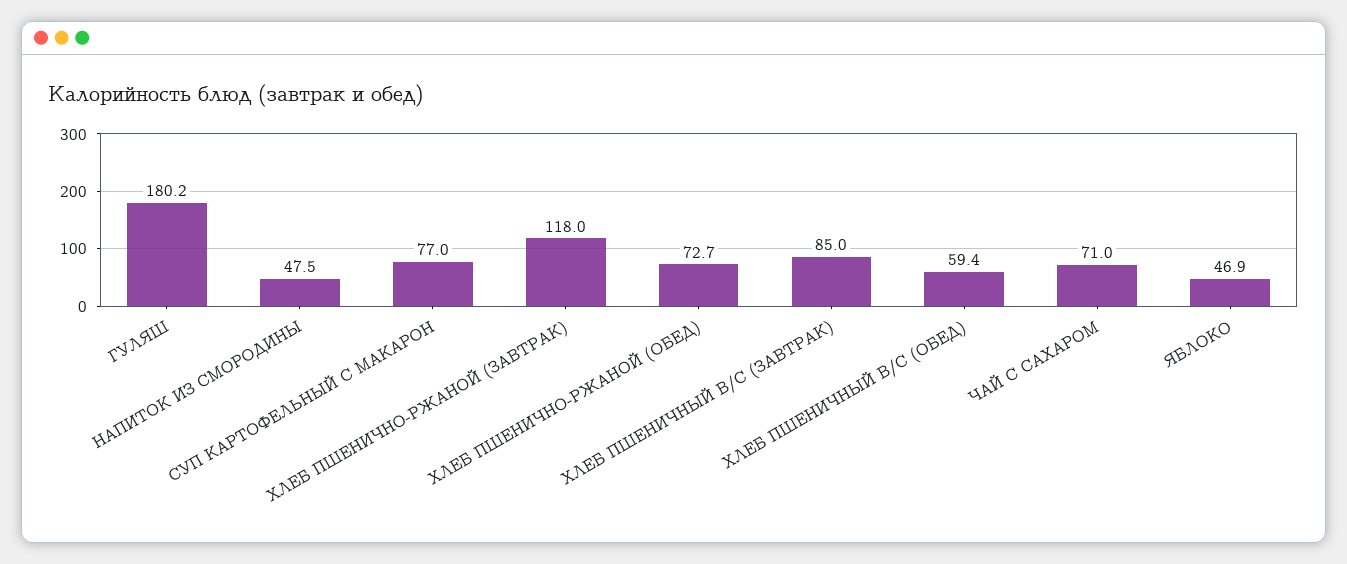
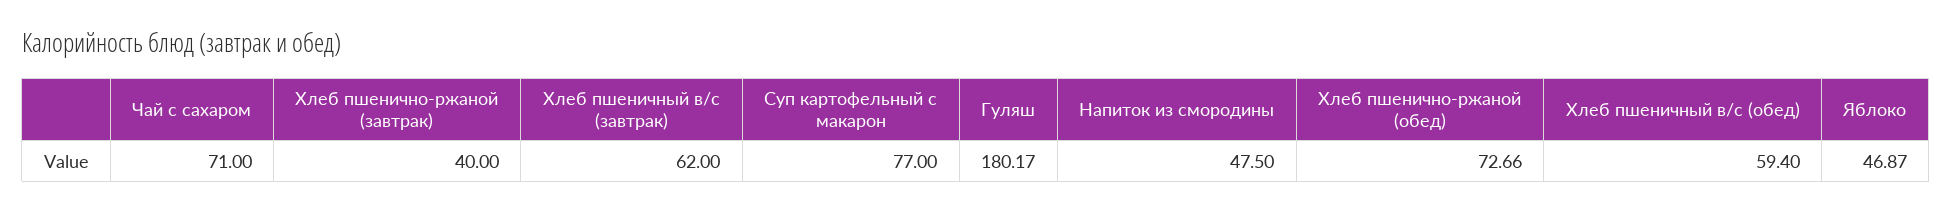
  {
    "ГУЛЯШ": 180.17,
    "НАПИТОК ИЗ СМОРОДИНЫ": 47.5,
    "СУП КАРТОФЕЛЬНЫЙ С МАКАРОН": 77,
-   "ХЛЕБ ПШЕНИЧНО-РЖАНОЙ (ЗАВТРАК)": 118,
+   "ХЛЕБ ПШЕНИЧНО-РЖАНОЙ (ЗАВТРАК)": 40,
    "ХЛЕБ ПШЕНИЧНО-РЖАНОЙ (ОБЕД)": 72.66,
-   "ХЛЕБ ПШЕНИЧНЫЙ В/С (ЗАВТРАК)": 85,
+   "ХЛЕБ ПШЕНИЧНЫЙ В/С (ЗАВТРАК)": 62,
    "ХЛЕБ ПШЕНИЧНЫЙ В/С (ОБЕД)": 59.4,
    "ЧАЙ С САХАРОМ": 71,
    "ЯБЛОКО": 46.87
  }

